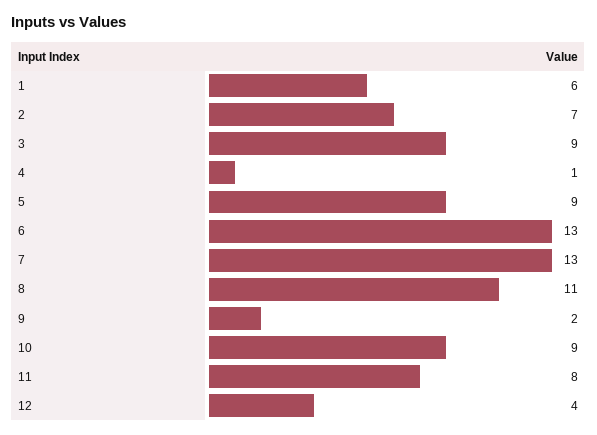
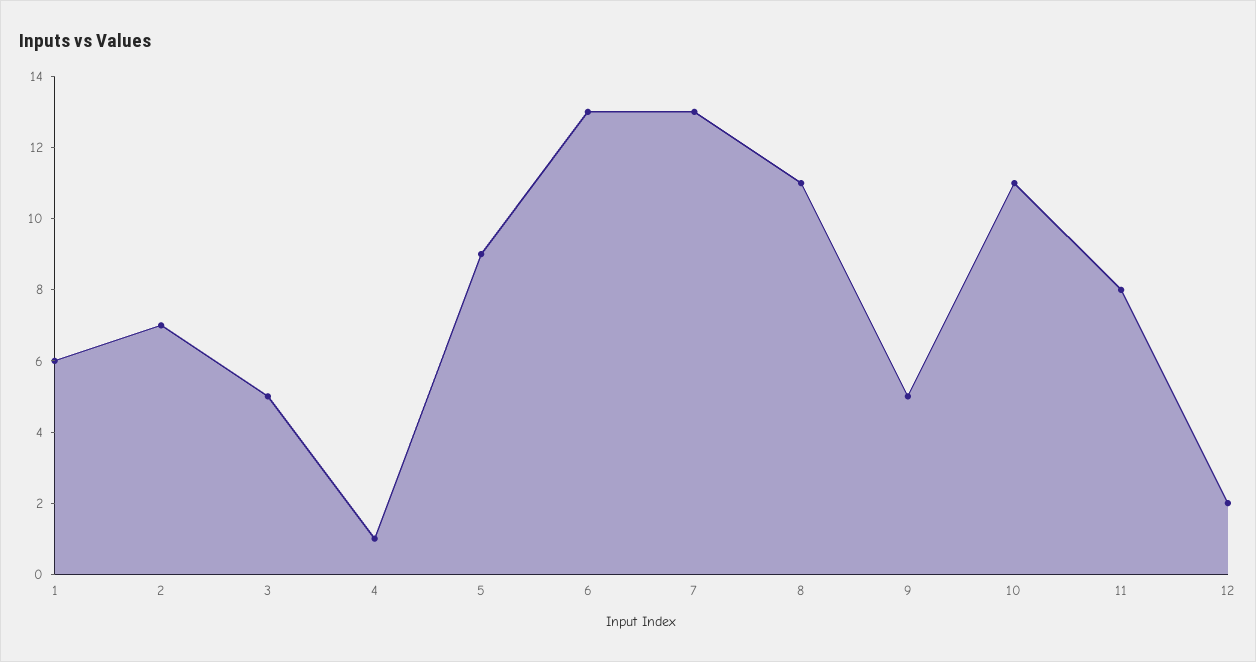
  {
    "1": 6,
    "2": 7,
-   "3": 9,
+   "3": 5,
    "4": 1,
    "5": 9,
    "6": 13,
    "7": 13,
    "8": 11,
-   "9": 2,
+   "9": 5,
-   "10": 9,
+   "10": 11,
    "11": 8,
-   "12": 4
+   "12": 2
  }

